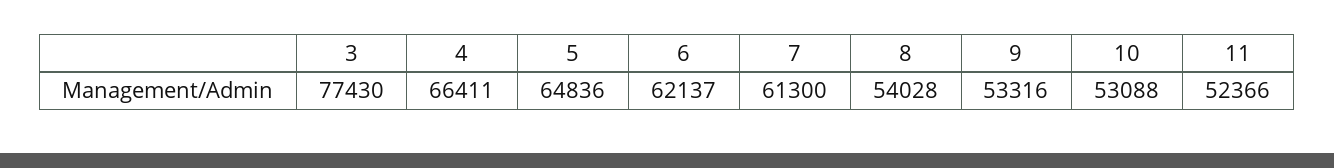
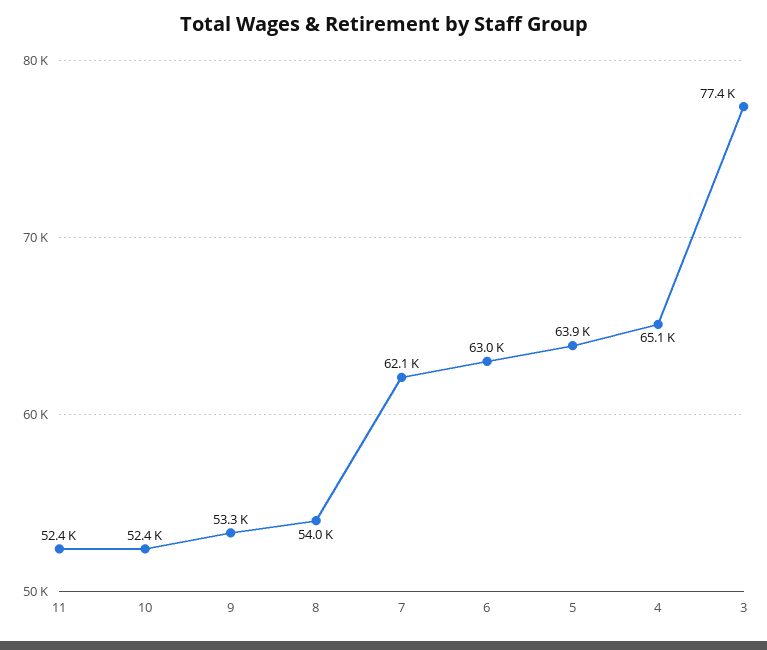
  {
    "3": 77430,
-   "4": 66411,
+   "4": 65100,
-   "5": 64836,
+   "5": 63900,
-   "6": 62137,
+   "6": 63000,
-   "7": 61300,
+   "7": 62100,
    "8": 54028,
    "9": 53316,
-   "10": 53088,
+   "10": 52400,
    "11": 52366
  }

